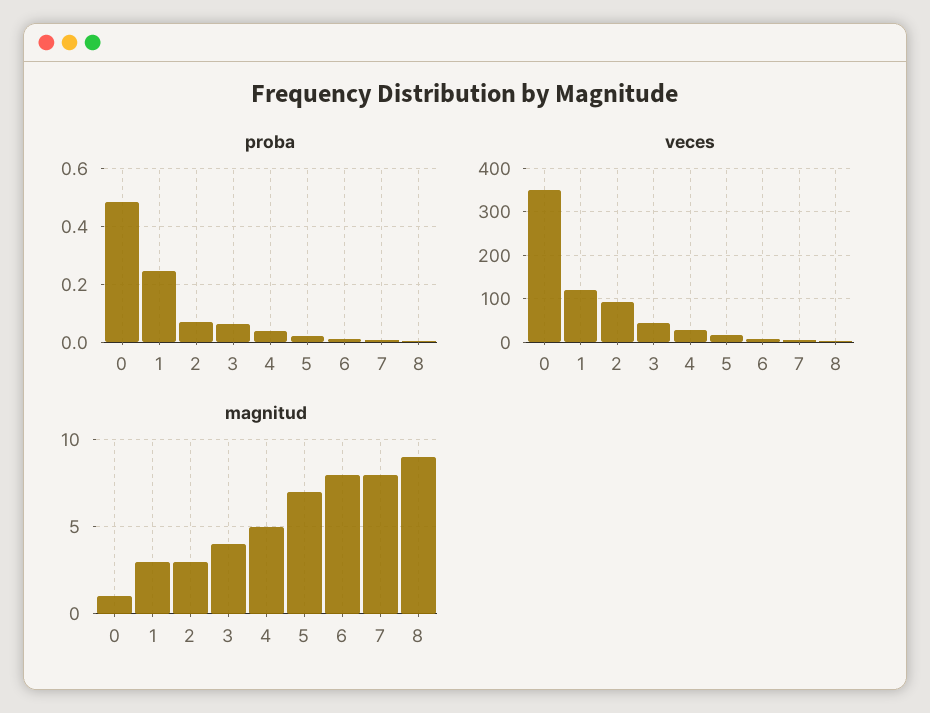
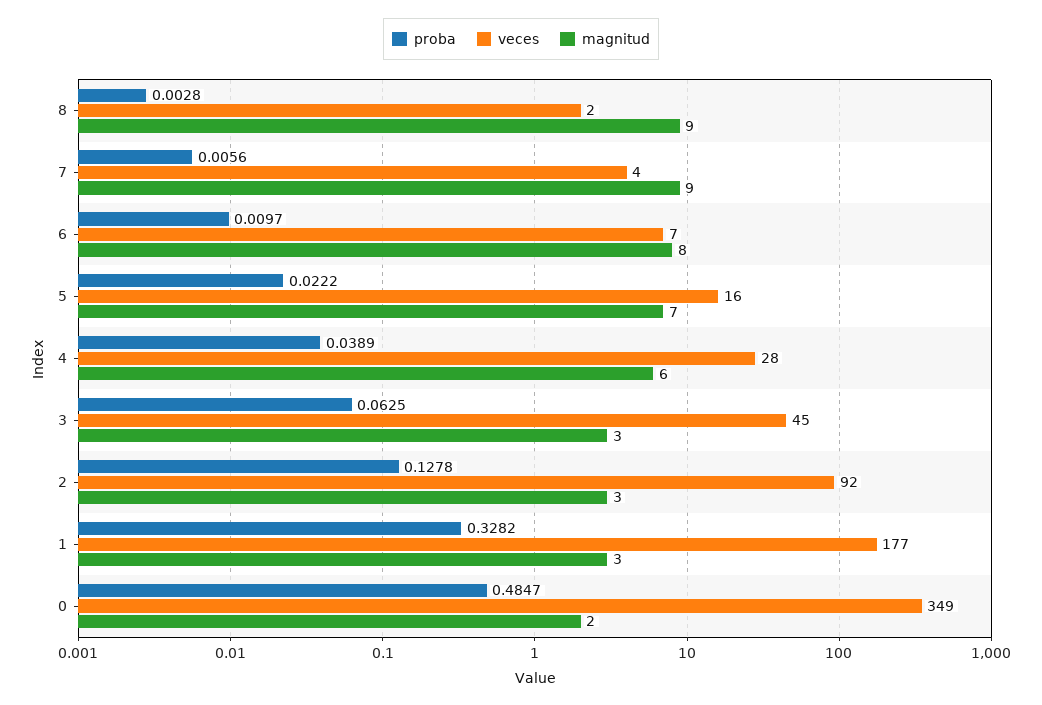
  {
    "proba": {
      "0": 0.4847,
-     "1": 0.25,
+     "1": 0.3282,
-     "2": 0.075,
+     "2": 0.1278,
      "3": 0.0625,
      "4": 0.0389,
      "5": 0.0222,
      "6": 0.0097,
      "7": 0.0056,
      "8": 0.0028
    },
    "veces": {
      "0": 349,
-     "1": 120,
+     "1": 177,
      "2": 92,
      "3": 45,
      "4": 28,
      "5": 16,
      "6": 7,
      "7": 4,
      "8": 2
    },
    "magnitud": {
-     "0": 1,
+     "0": 2,
      "1": 3,
      "2": 3,
-     "3": 4,
+     "3": 3,
-     "4": 5,
+     "4": 6,
      "5": 7,
      "6": 8,
-     "7": 8,
+     "7": 9,
      "8": 9
    }
  }

